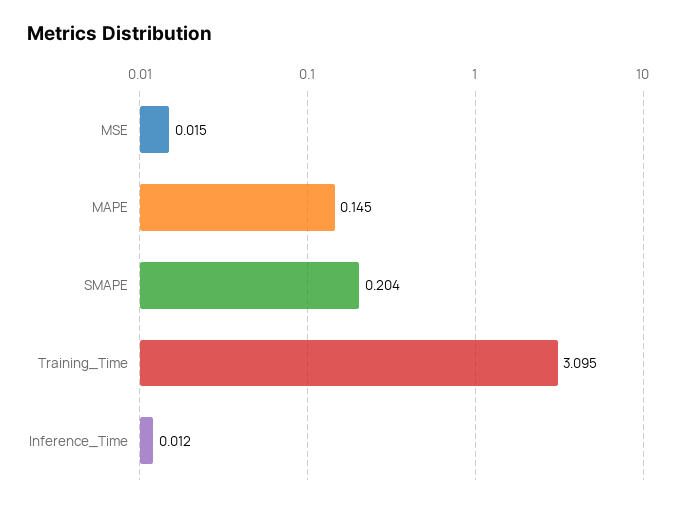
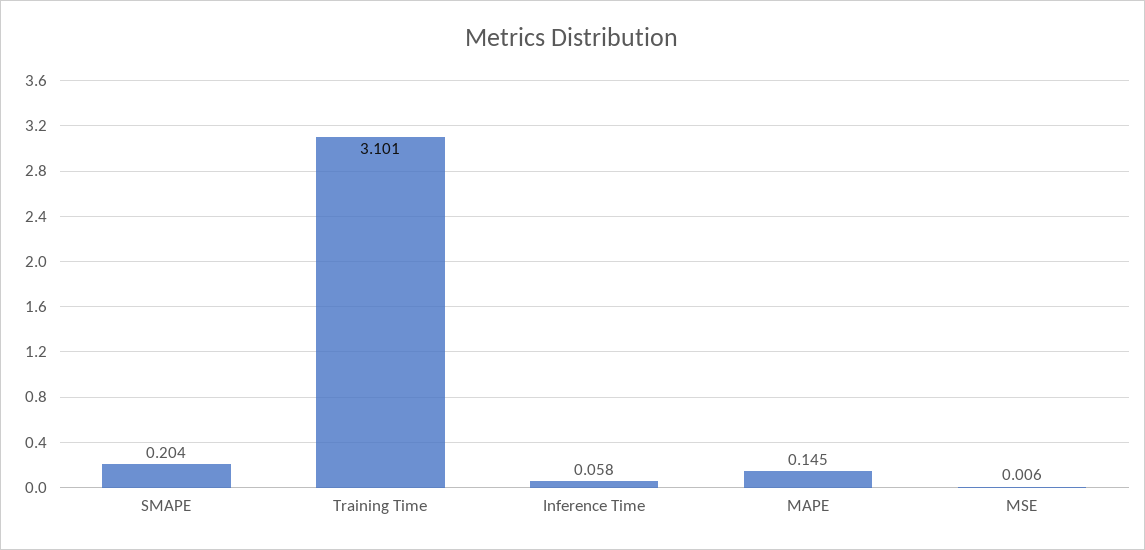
  {
-   "MSE": 0.015,
+   "MSE": 0.006,
    "MAPE": 0.145,
    "SMAPE": 0.204,
-   "Training_Time": 3.095,
+   "Training_Time": 3.101,
-   "Inference_Time": 0.012
+   "Inference_Time": 0.058
  }

